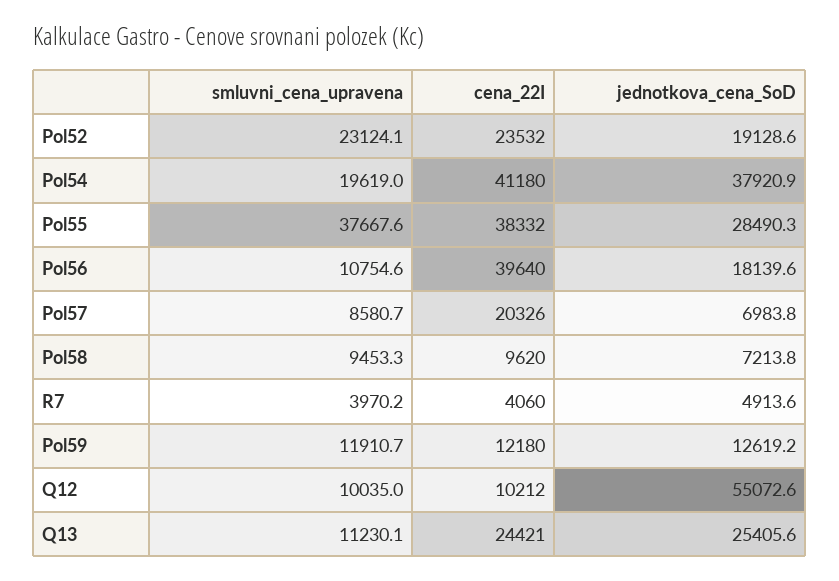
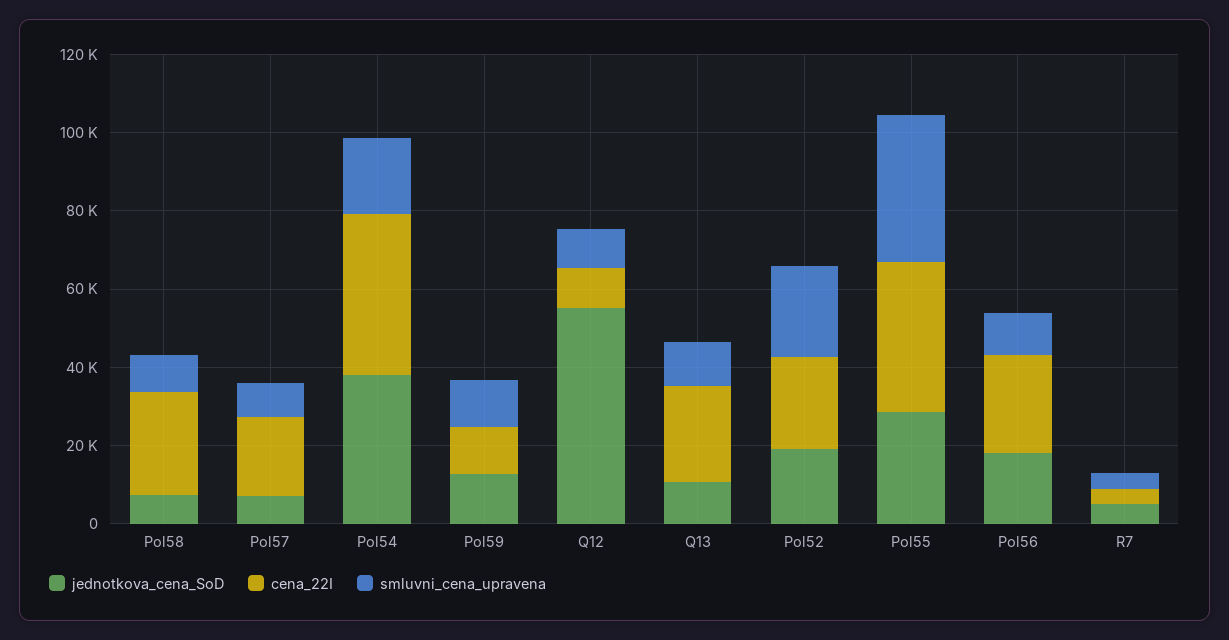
  {
    "smluvni_cena_upravena": {
      "Pol52": 23124.1,
      "Pol54": 19619,
      "Pol55": 37667.6,
      "Pol56": 10754.6,
      "Pol57": 8580.7,
      "Pol58": 9453.3,
      "R7": 3970.2,
      "Pol59": 11910.7,
      "Q12": 10035,
      "Q13": 11230.1
    },
    "cena_22I": {
      "Pol52": 23532,
      "Pol54": 41180,
      "Pol55": 38332,
-     "Pol56": 39640,
+     "Pol56": 25000,
      "Pol57": 20326,
-     "Pol58": 9620,
+     "Pol58": 25000,
      "R7": 4060,
      "Pol59": 12180,
      "Q12": 10212,
      "Q13": 24421
    },
    "jednotkova_cena_SoD": {
      "Pol52": 19128.6,
      "Pol54": 37920.9,
      "Pol55": 28490.3,
      "Pol56": 18139.6,
      "Pol57": 6983.8,
      "Pol58": 7213.8,
      "R7": 4913.6,
      "Pol59": 12619.2,
      "Q12": 55072.6,
-     "Q13": 25405.6
+     "Q13": 10000
    }
  }

